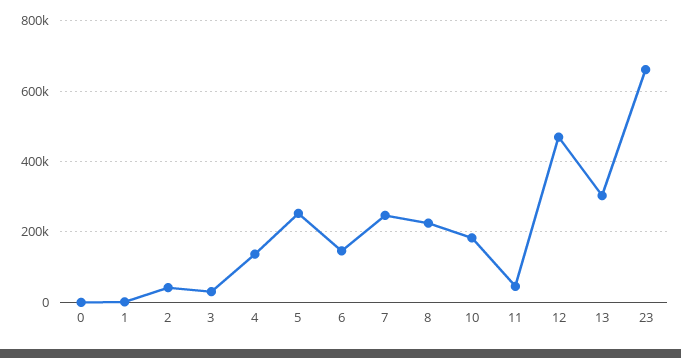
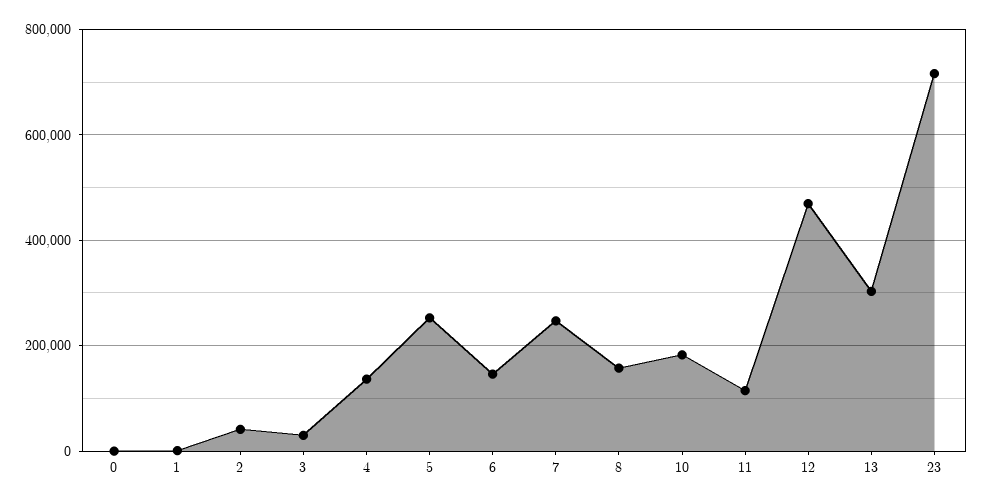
  {
    "0": 0,
    "1": 0,
    "2": 40000,
    "3": 40000,
    "4": 140000,
    "5": 260000,
    "6": 140000,
    "7": 240000,
-   "8": 220000,
+   "8": 160000,
    "10": 180000,
-   "11": 40000,
+   "11": 120000,
    "12": 460000,
    "13": 300000,
-   "23": 660000
+   "23": 720000
  }

